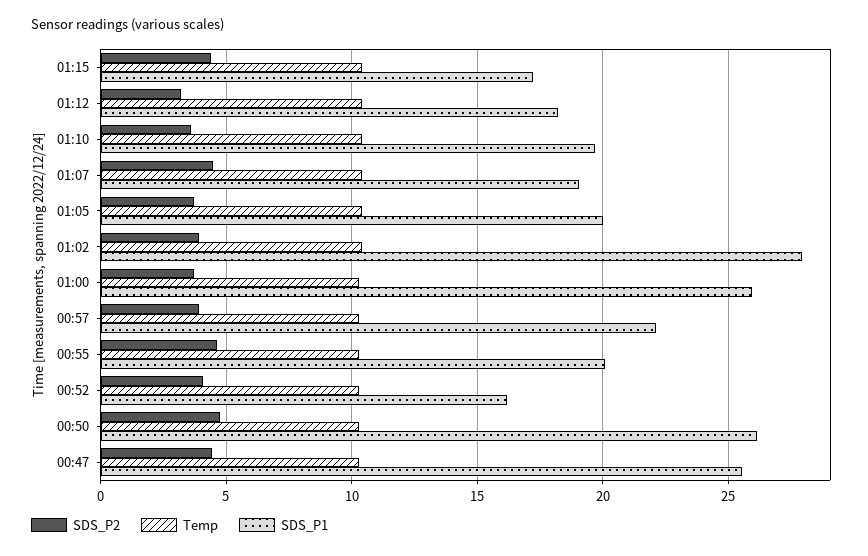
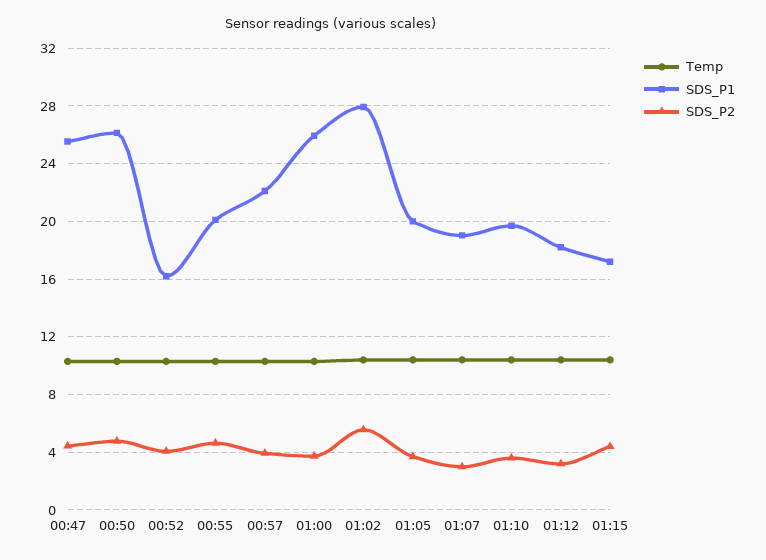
  {
    "SDS_P2": {
      "01:15": 4.5,
      "01:12": 3,
      "01:10": 3.5,
-     "01:07": 4.5,
+     "01:07": 3,
      "01:05": 3.5,
-     "01:02": 4,
+     "01:02": 5.5,
      "01:00": 3.5,
      "00:57": 4,
      "00:55": 4.5,
      "00:52": 4,
      "00:50": 5,
      "00:47": 4.5
    },
    "Temp": {
      "01:15": 10.5,
      "01:12": 10.5,
      "01:10": 10.5,
      "01:07": 10.5,
      "01:05": 10.5,
      "01:02": 10.5,
      "01:00": 10.5,
      "00:57": 10.5,
      "00:55": 10.5,
      "00:52": 10.5,
      "00:50": 10.5,
      "00:47": 10.5
    },
    "SDS_P1": {
      "01:15": 17,
      "01:12": 18,
      "01:10": 19.5,
      "01:07": 19,
      "01:05": 20,
      "01:02": 28,
      "01:00": 26,
      "00:57": 22,
      "00:55": 20,
      "00:52": 16,
      "00:50": 26,
      "00:47": 25.5
    }
  }

